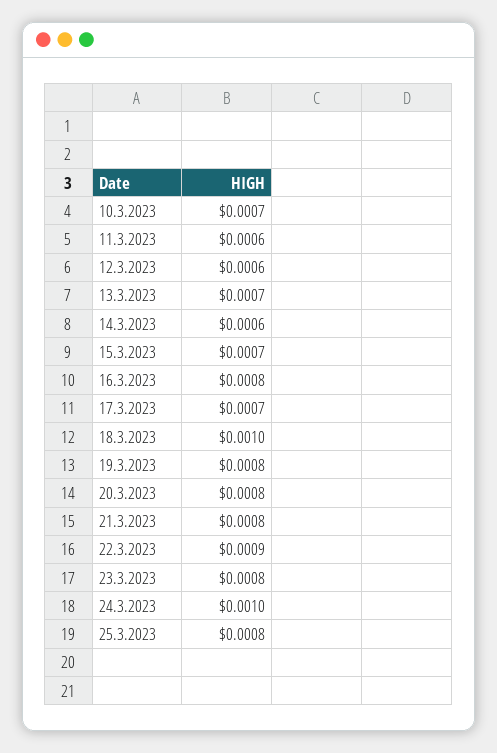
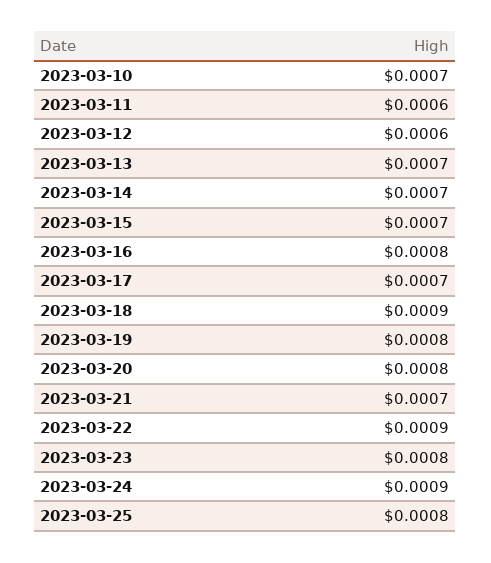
  {
    "10.3.2023": 0.0007,
    "11.3.2023": 0.0006,
    "12.3.2023": 0.0006,
    "13.3.2023": 0.0007,
-   "14.3.2023": 0.0006,
+   "14.3.2023": 0.0007,
    "15.3.2023": 0.0007,
    "16.3.2023": 0.0008,
    "17.3.2023": 0.0007,
-   "18.3.2023": 0.001,
+   "18.3.2023": 0.0009,
    "19.3.2023": 0.0008,
    "20.3.2023": 0.0008,
-   "21.3.2023": 0.0008,
+   "21.3.2023": 0.0007,
    "22.3.2023": 0.0009,
    "23.3.2023": 0.0008,
-   "24.3.2023": 0.001,
+   "24.3.2023": 0.0009,
    "25.3.2023": 0.0008
  }

